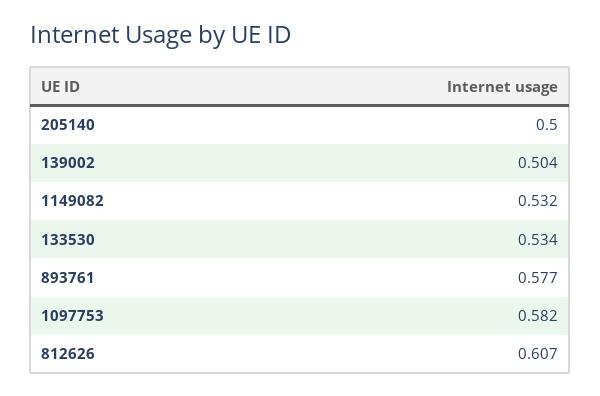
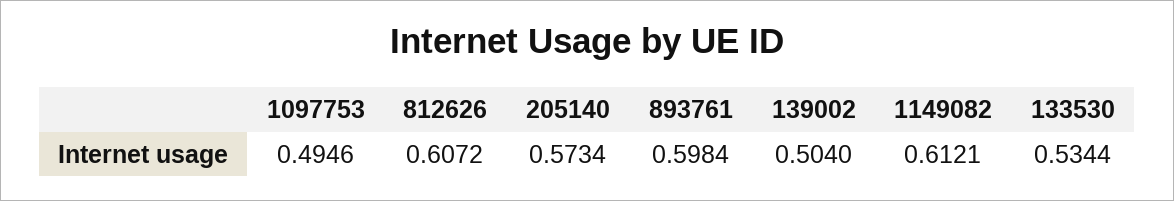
  {
-   "205140": 0.5,
+   "205140": 0.5734,
    "139002": 0.504,
-   "1149082": 0.532,
+   "1149082": 0.6121,
    "133530": 0.5344,
-   "893761": 0.577,
+   "893761": 0.5984,
-   "1097753": 0.582,
+   "1097753": 0.4946,
    "812626": 0.6072
  }

